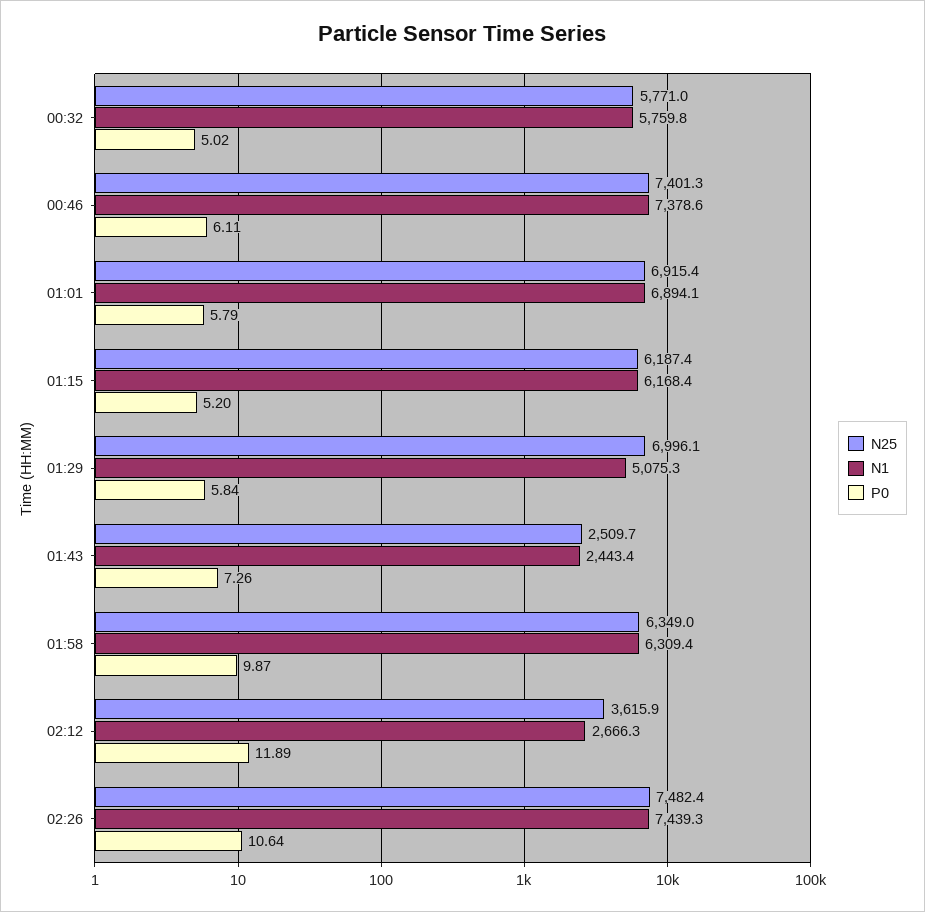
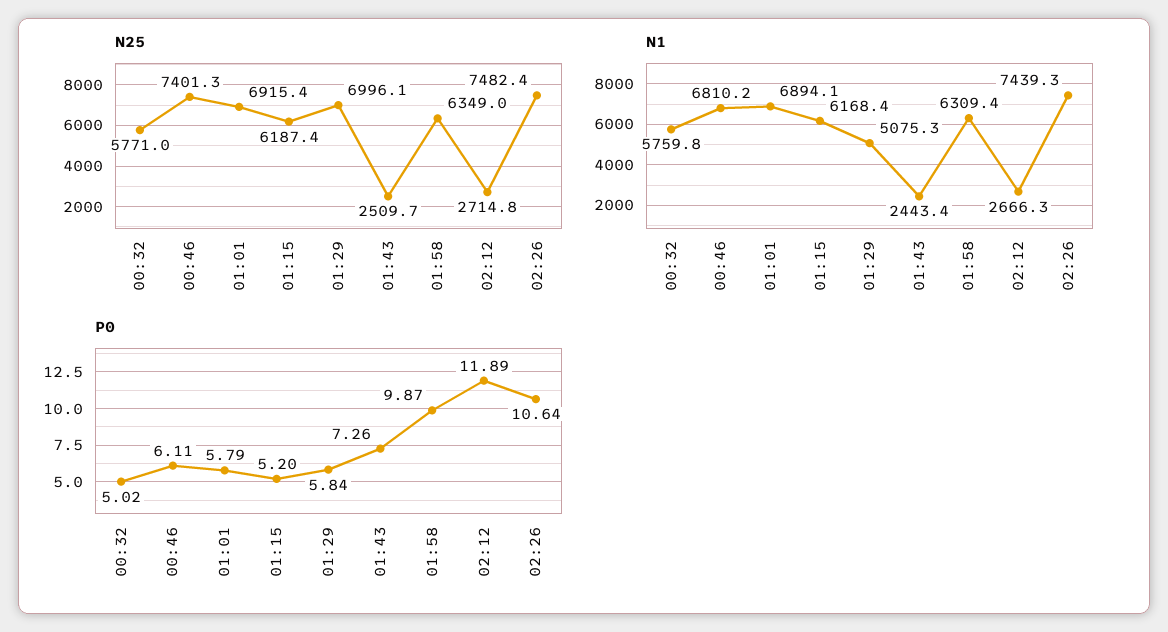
  {
    "N25": {
      "00:32": 5771,
      "00:46": 7401.3,
      "01:01": 6915.4,
      "01:15": 6187.4,
      "01:29": 6996.1,
      "01:43": 2509.7,
      "01:58": 6349,
-     "02:12": 3615.9,
+     "02:12": 2714.8,
      "02:26": 7482.4
    },
    "N1": {
      "00:32": 5759.8,
-     "00:46": 7378.6,
+     "00:46": 6810.2,
      "01:01": 6894.1,
      "01:15": 6168.4,
      "01:29": 5075.3,
      "01:43": 2443.4,
      "01:58": 6309.4,
      "02:12": 2666.3,
      "02:26": 7439.3
    },
    "P0": {
      "00:32": 5.02,
      "00:46": 6.11,
      "01:01": 5.79,
      "01:15": 5.2,
      "01:29": 5.84,
      "01:43": 7.26,
      "01:58": 9.87,
      "02:12": 11.89,
      "02:26": 10.64
    }
  }

